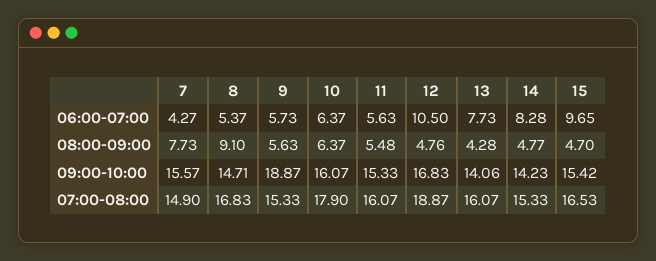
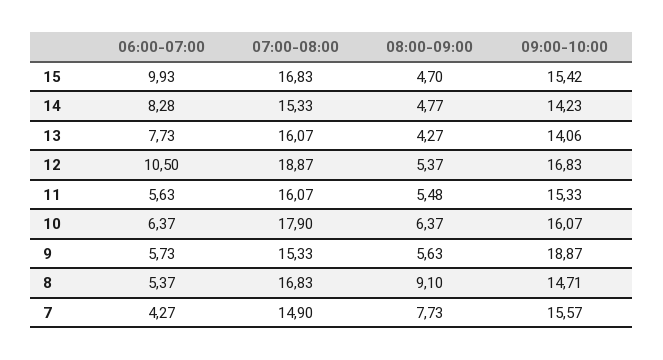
  {
    "7": {
      "06:00-07:00": 4.27,
      "08:00-09:00": 7.73,
      "09:00-10:00": 15.57,
      "07:00-08:00": 14.9
    },
    "8": {
      "06:00-07:00": 5.37,
      "08:00-09:00": 9.1,
      "09:00-10:00": 14.71,
      "07:00-08:00": 16.83
    },
    "9": {
      "06:00-07:00": 5.73,
      "08:00-09:00": 5.63,
      "09:00-10:00": 18.87,
      "07:00-08:00": 15.33
    },
    "10": {
      "06:00-07:00": 6.37,
      "08:00-09:00": 6.37,
      "09:00-10:00": 16.07,
      "07:00-08:00": 17.9
    },
    "11": {
      "06:00-07:00": 5.63,
      "08:00-09:00": 5.48,
      "09:00-10:00": 15.33,
      "07:00-08:00": 16.07
    },
    "12": {
      "06:00-07:00": 10.5,
-     "08:00-09:00": 4.76,
+     "08:00-09:00": 5.37,
      "09:00-10:00": 16.83,
      "07:00-08:00": 18.87
    },
    "13": {
      "06:00-07:00": 7.73,
-     "08:00-09:00": 4.28,
+     "08:00-09:00": 4.27,
      "09:00-10:00": 14.06,
      "07:00-08:00": 16.07
    },
    "14": {
      "06:00-07:00": 8.28,
      "08:00-09:00": 4.77,
      "09:00-10:00": 14.23,
      "07:00-08:00": 15.33
    },
    "15": {
-     "06:00-07:00": 9.65,
+     "06:00-07:00": 9.93,
      "08:00-09:00": 4.7,
      "09:00-10:00": 15.42,
-     "07:00-08:00": 16.53
+     "07:00-08:00": 16.83
    }
  }

